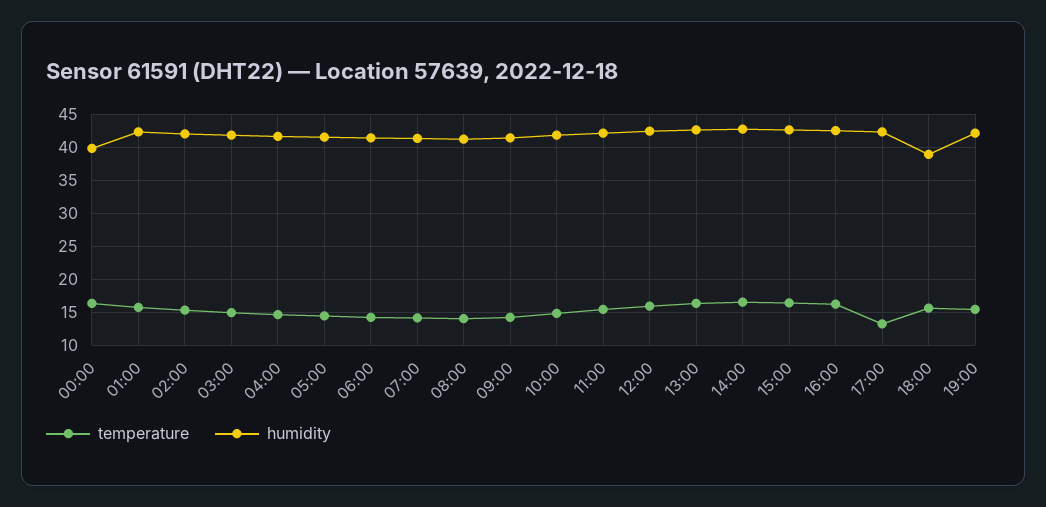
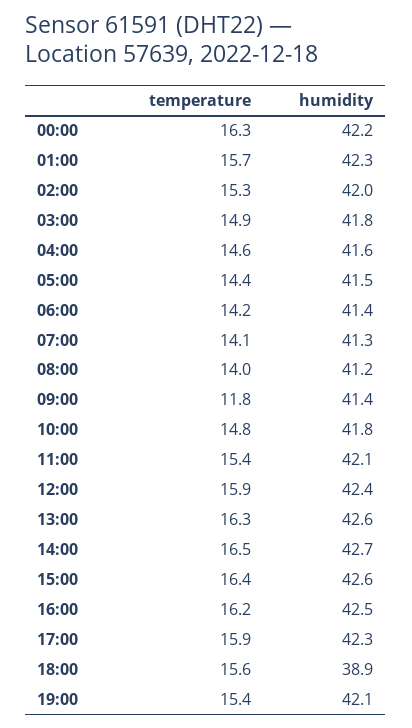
  {
    "temperature": {
      "00:00": 16.3,
      "01:00": 15.7,
      "02:00": 15.3,
      "03:00": 14.9,
      "04:00": 14.6,
      "05:00": 14.4,
      "06:00": 14.2,
      "07:00": 14.1,
      "08:00": 14,
-     "09:00": 14,
+     "09:00": 11.8,
      "10:00": 14.8,
      "11:00": 15.4,
      "12:00": 15.9,
      "13:00": 16.3,
      "14:00": 16.5,
      "15:00": 16.4,
      "16:00": 16.2,
-     "17:00": 13,
+     "17:00": 15.9,
      "18:00": 15.6,
      "19:00": 15.4
    },
    "humidity": {
-     "00:00": 40,
+     "00:00": 42.2,
      "01:00": 42.3,
      "02:00": 42,
      "03:00": 41.8,
      "04:00": 41.6,
      "05:00": 41.5,
      "06:00": 41.4,
      "07:00": 41.3,
      "08:00": 41.2,
      "09:00": 41.4,
      "10:00": 41.8,
      "11:00": 42.1,
      "12:00": 42.4,
      "13:00": 42.6,
      "14:00": 42.7,
      "15:00": 42.6,
      "16:00": 42.5,
      "17:00": 42.3,
      "18:00": 38.9,
      "19:00": 42.1
    }
  }

